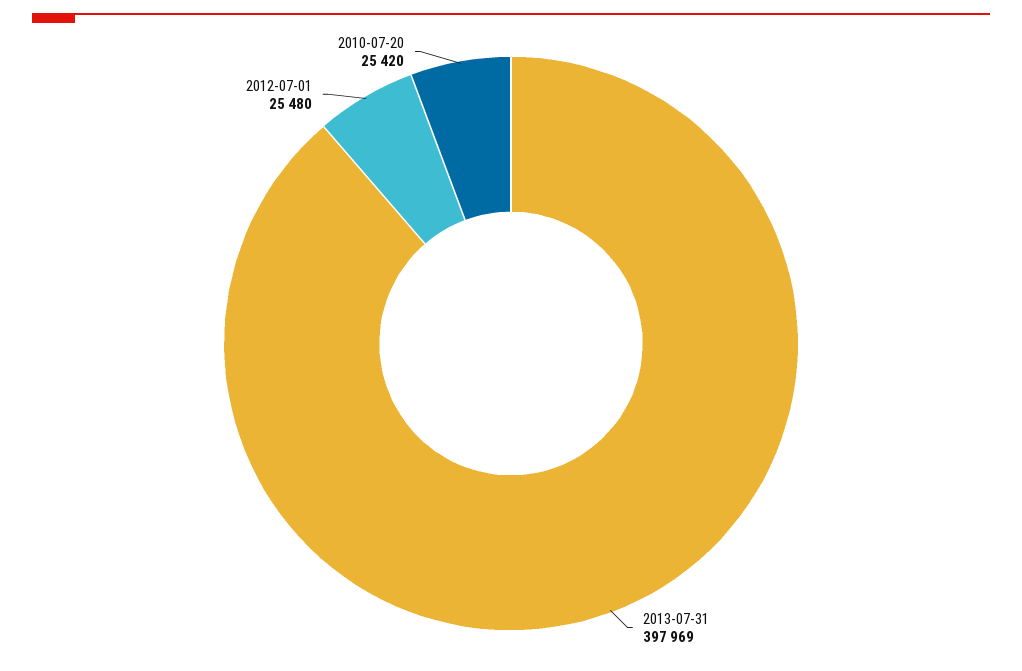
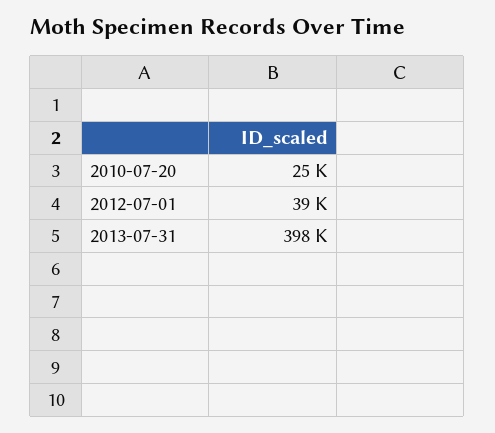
  {
    "2013-07-31": 397969,
-   "2012-07-01": 25480,
+   "2012-07-01": 39000,
    "2010-07-20": 25420
  }

